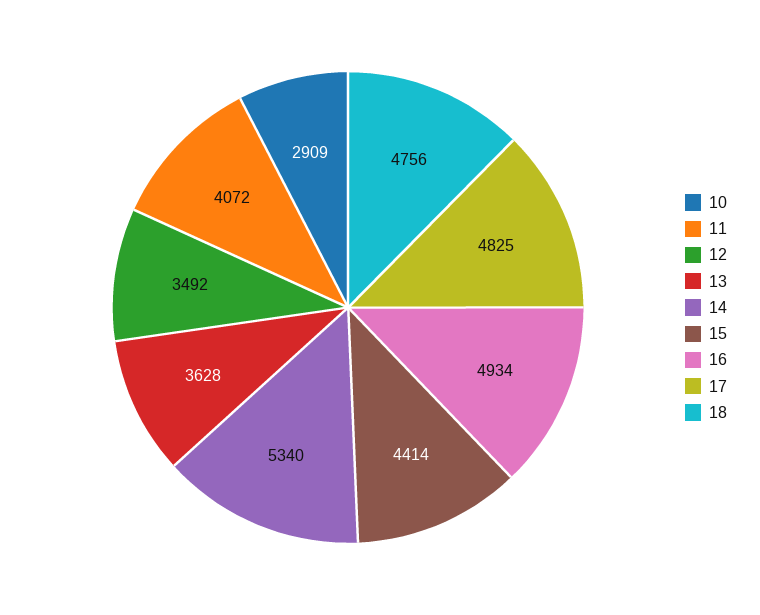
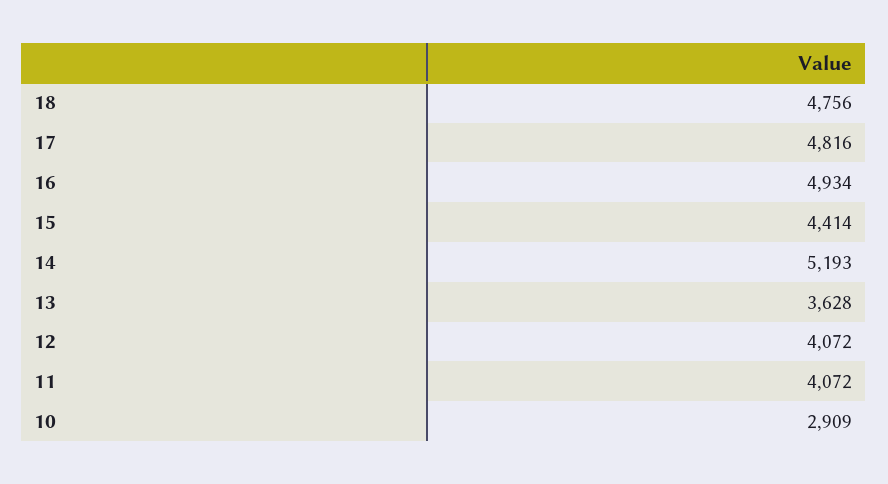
  {
    "10": 2909,
    "11": 4072,
-   "12": 3492,
+   "12": 4072,
    "13": 3628,
-   "14": 5340,
+   "14": 5193,
    "15": 4414,
    "16": 4934,
-   "17": 4825,
+   "17": 4816,
    "18": 4756
  }

